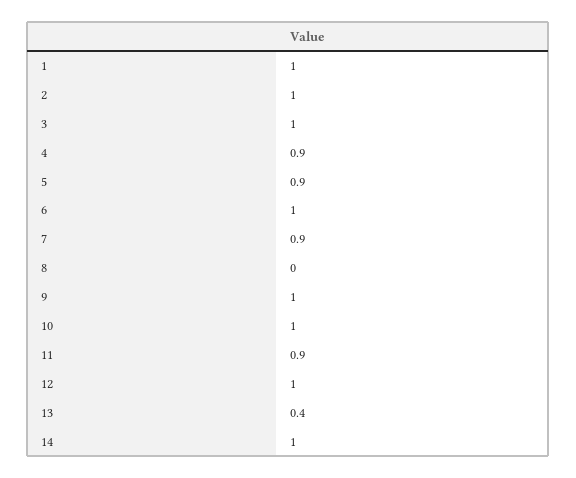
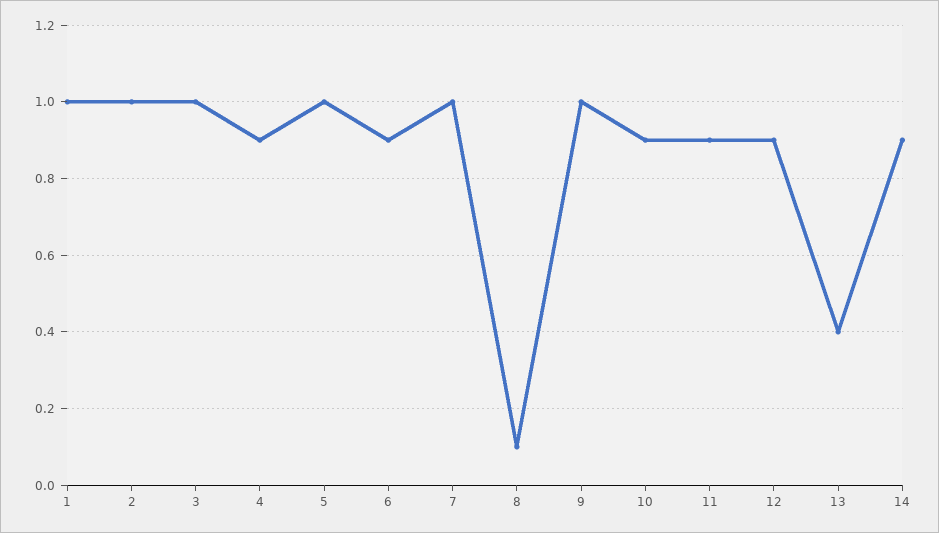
  {
    "1": 1,
    "2": 1,
    "3": 1,
    "4": 0.9,
-   "5": 0.9,
+   "5": 1,
-   "6": 1,
+   "6": 0.9,
-   "7": 0.9,
+   "7": 1,
-   "8": 0,
+   "8": 0.1,
    "9": 1,
-   "10": 1,
+   "10": 0.9,
    "11": 0.9,
-   "12": 1,
+   "12": 0.9,
    "13": 0.4,
-   "14": 1
+   "14": 0.9
  }

